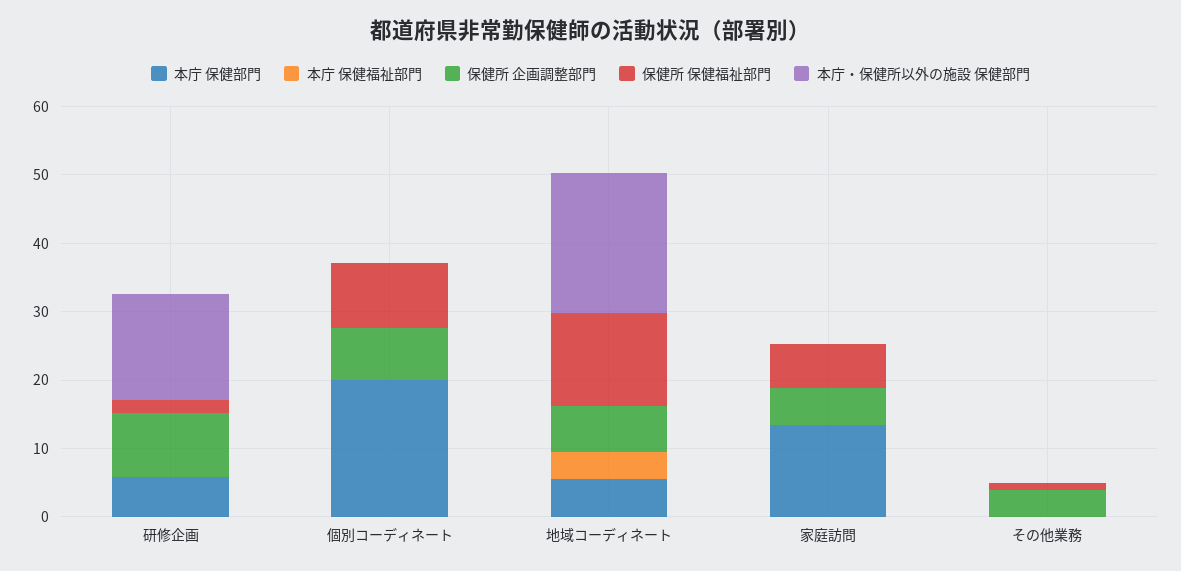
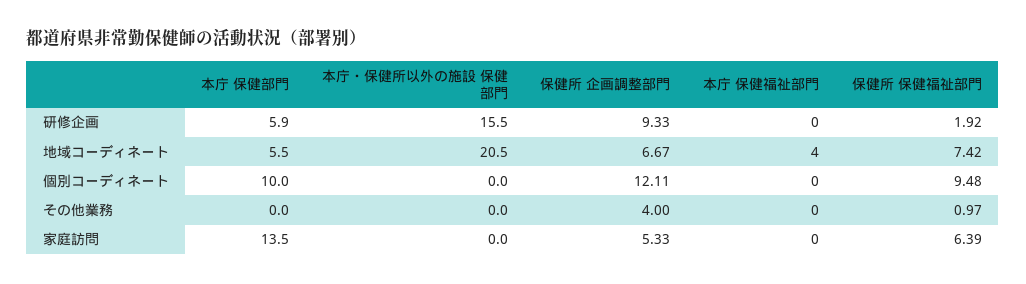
  {
    "本庁 保健部門": {
      "研修企画": 5.9,
-     "個別コーディネート": 20,
+     "個別コーディネート": 10,
      "地域コーディネート": 5.5,
      "家庭訪問": 13.5,
      "その他業務": 0
    },
    "本庁 保健福祉部門": {
      "研修企画": 0,
      "個別コーディネート": 0,
      "地域コーディネート": 4,
      "家庭訪問": 0,
      "その他業務": 0
    },
    "保健所 企画調整部門": {
      "研修企画": 9.33,
-     "個別コーディネート": 8,
+     "個別コーディネート": 12.11,
      "地域コーディネート": 6.67,
      "家庭訪問": 5.33,
      "その他業務": 4
    },
    "保健所 保健福祉部門": {
      "研修企画": 1.92,
      "個別コーディネート": 9.48,
-     "地域コーディネート": 14,
+     "地域コーディネート": 7.42,
      "家庭訪問": 6.39,
      "その他業務": 0.97
    },
    "本庁・保健所以外の施設 保健部門": {
      "研修企画": 15.5,
      "個別コーディネート": 0,
      "地域コーディネート": 20.5,
      "家庭訪問": 0,
      "その他業務": 0
    }
  }

